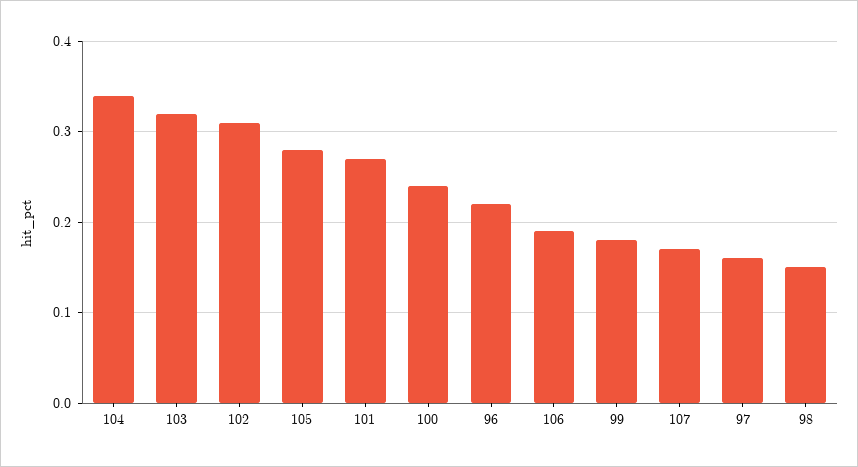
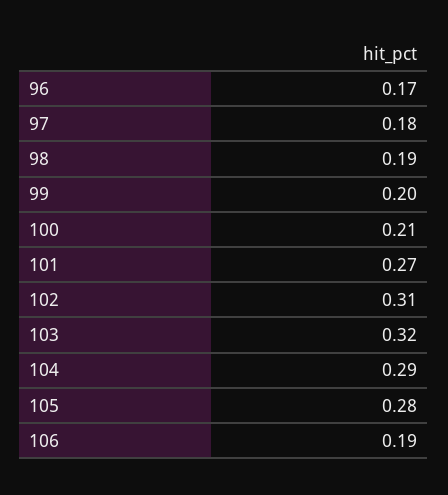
  {
-   "104": 0.34,
+   "104": 0.29,
    "103": 0.32,
    "102": 0.31,
    "105": 0.28,
    "101": 0.27,
-   "100": 0.24,
+   "100": 0.21,
-   "96": 0.22,
+   "96": 0.17,
    "106": 0.19,
-   "99": 0.18,
+   "99": 0.2,
-   "107": 0.17,
-   "97": 0.16,
+   "97": 0.18,
-   "98": 0.15
+   "98": 0.19
  }

